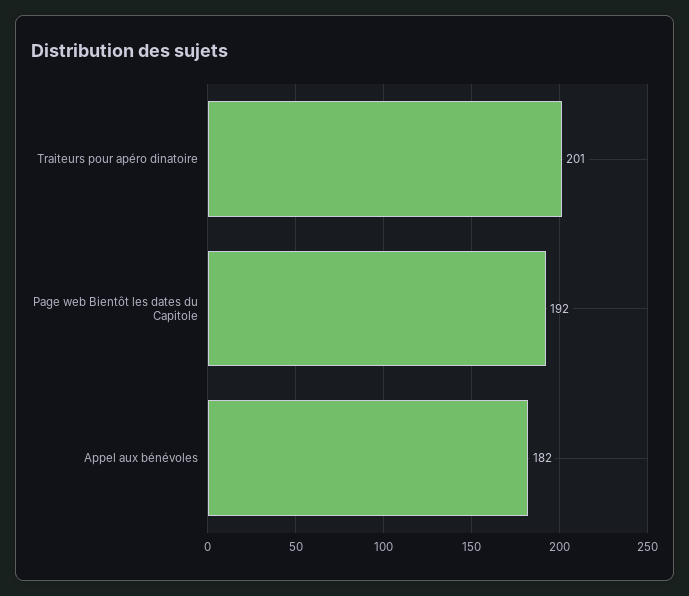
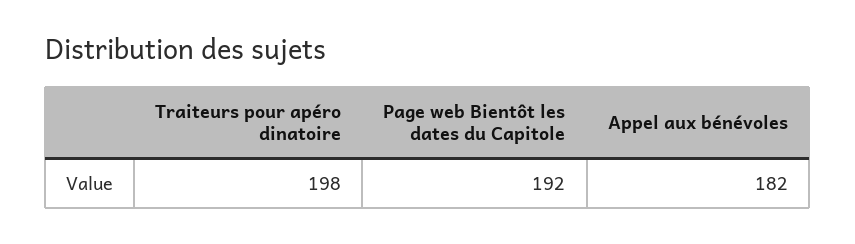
  {
-   "Traiteurs pour apéro dinatoire": 201,
+   "Traiteurs pour apéro dinatoire": 198,
    "Page web Bientôt les dates du Capitole": 192,
    "Appel aux bénévoles": 182
  }

